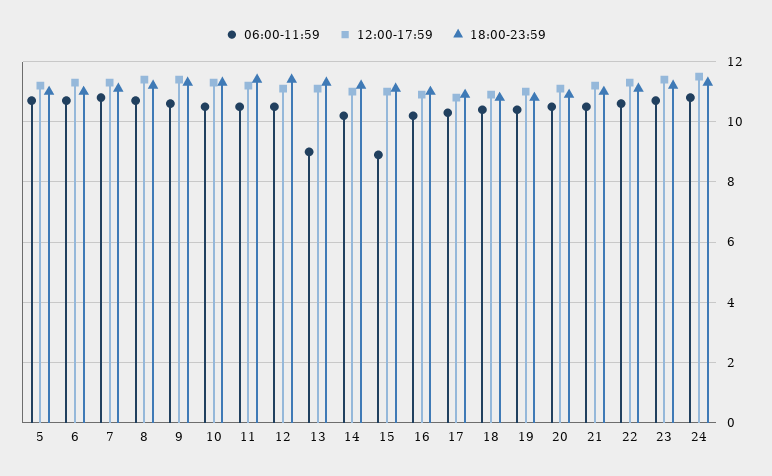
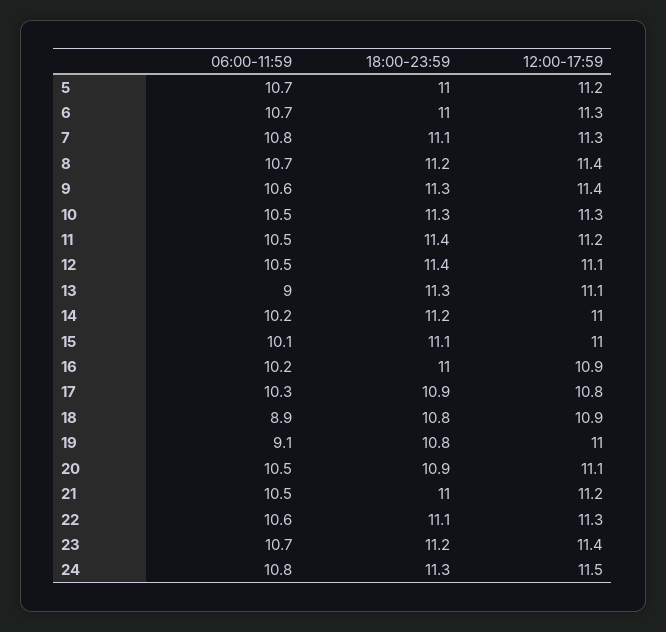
  {
    "06:00-11:59": {
      "5": 10.7,
      "6": 10.7,
      "7": 10.8,
      "8": 10.7,
      "9": 10.6,
      "10": 10.5,
      "11": 10.5,
      "12": 10.5,
      "13": 9,
      "14": 10.2,
-     "15": 9,
+     "15": 10.1,
      "16": 10.2,
      "17": 10.3,
-     "18": 10.5,
+     "18": 8.9,
-     "19": 10.5,
+     "19": 9.1,
      "20": 10.5,
      "21": 10.5,
      "22": 10.6,
      "23": 10.7,
      "24": 10.8
    },
    "12:00-17:59": {
      "5": 11.2,
      "6": 11.3,
      "7": 11.3,
      "8": 11.4,
      "9": 11.4,
      "10": 11.3,
      "11": 11.2,
      "12": 11.1,
      "13": 11.1,
      "14": 11,
      "15": 11,
      "16": 10.9,
      "17": 10.8,
      "18": 10.9,
      "19": 11,
      "20": 11.1,
      "21": 11.2,
      "22": 11.3,
      "23": 11.4,
      "24": 11.5
    },
    "18:00-23:59": {
      "5": 11,
      "6": 11,
      "7": 11.1,
      "8": 11.2,
      "9": 11.3,
      "10": 11.3,
      "11": 11.4,
      "12": 11.4,
      "13": 11.3,
      "14": 11.2,
      "15": 11.1,
      "16": 11,
      "17": 10.9,
      "18": 10.8,
      "19": 10.8,
      "20": 10.9,
      "21": 11,
      "22": 11.1,
      "23": 11.2,
      "24": 11.3
    }
  }

